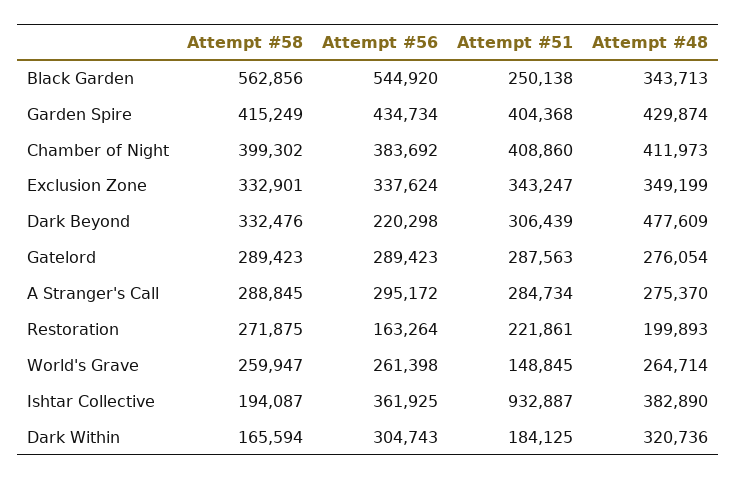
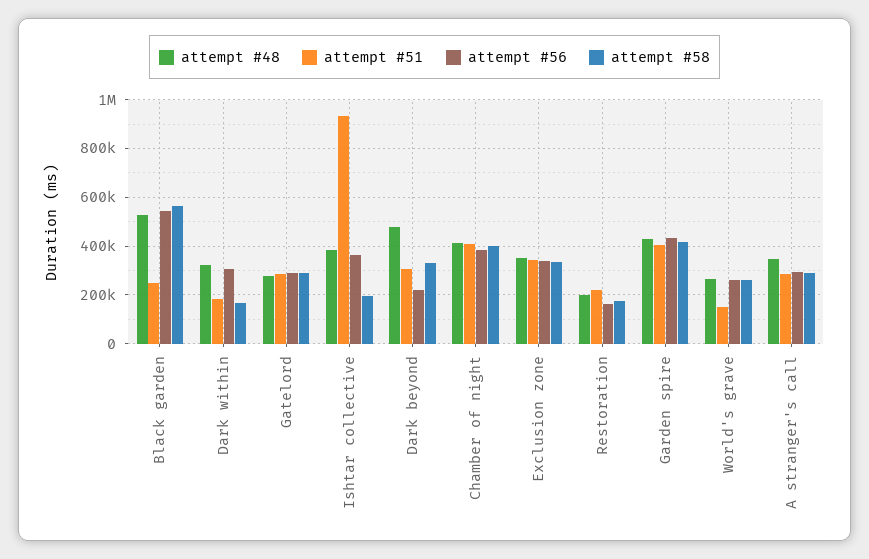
  {
    "Attempt #58": {
      "Black Garden": 562856,
      "Garden Spire": 415249,
      "Chamber of Night": 399302,
      "Exclusion Zone": 332901,
      "Dark Beyond": 332476,
      "Gatelord": 289423,
      "A Stranger's Call": 288845,
-     "Restoration": 271875,
+     "Restoration": 175000,
      "World's Grave": 259947,
      "Ishtar Collective": 194087,
      "Dark Within": 165594
    },
    "Attempt #56": {
      "Black Garden": 544920,
      "Garden Spire": 434734,
      "Chamber of Night": 383692,
      "Exclusion Zone": 337624,
      "Dark Beyond": 220298,
      "Gatelord": 289423,
      "A Stranger's Call": 295172,
      "Restoration": 163264,
      "World's Grave": 261398,
      "Ishtar Collective": 361925,
      "Dark Within": 304743
    },
    "Attempt #51": {
      "Black Garden": 250138,
      "Garden Spire": 404368,
      "Chamber of Night": 408860,
      "Exclusion Zone": 343247,
      "Dark Beyond": 306439,
      "Gatelord": 287563,
      "A Stranger's Call": 284734,
      "Restoration": 221861,
      "World's Grave": 148845,
      "Ishtar Collective": 932887,
      "Dark Within": 184125
    },
    "Attempt #48": {
-     "Black Garden": 343713,
+     "Black Garden": 525000,
      "Garden Spire": 429874,
      "Chamber of Night": 411973,
      "Exclusion Zone": 349199,
      "Dark Beyond": 477609,
      "Gatelord": 276054,
-     "A Stranger's Call": 275370,
+     "A Stranger's Call": 350000,
      "Restoration": 199893,
      "World's Grave": 264714,
      "Ishtar Collective": 382890,
      "Dark Within": 320736
    }
  }

